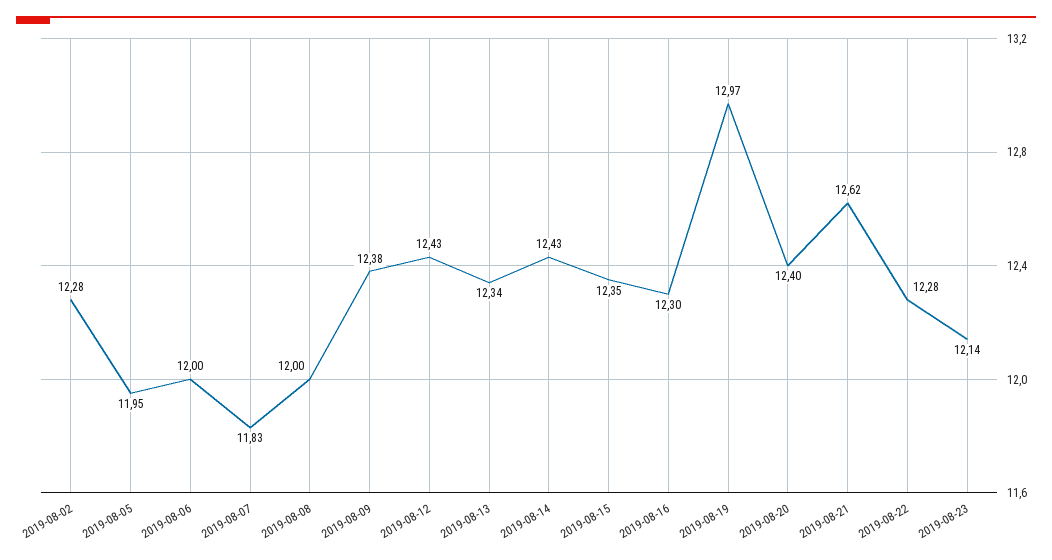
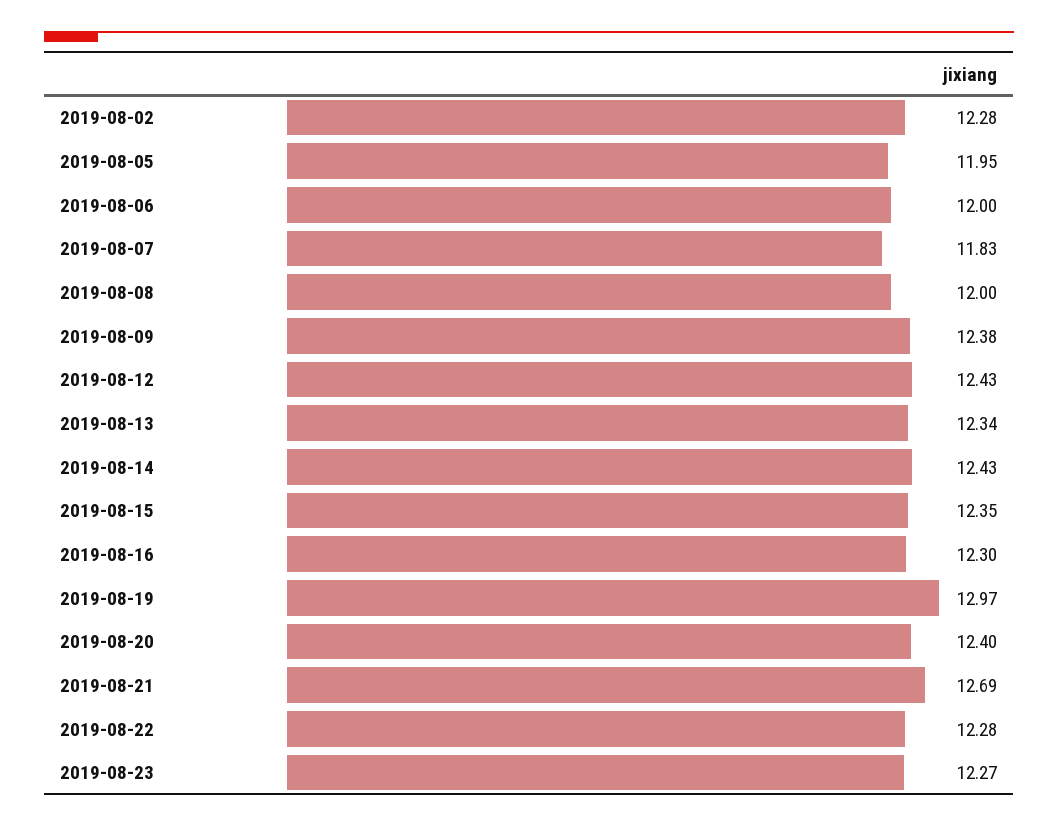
  {
    "2019-08-02": 12.28,
    "2019-08-05": 11.95,
    "2019-08-06": 12,
    "2019-08-07": 11.83,
    "2019-08-08": 12,
    "2019-08-09": 12.38,
    "2019-08-12": 12.43,
    "2019-08-13": 12.34,
    "2019-08-14": 12.43,
    "2019-08-15": 12.35,
    "2019-08-16": 12.3,
    "2019-08-19": 12.97,
    "2019-08-20": 12.4,
-   "2019-08-21": 12.62,
+   "2019-08-21": 12.69,
    "2019-08-22": 12.28,
-   "2019-08-23": 12.14
+   "2019-08-23": 12.27
  }

